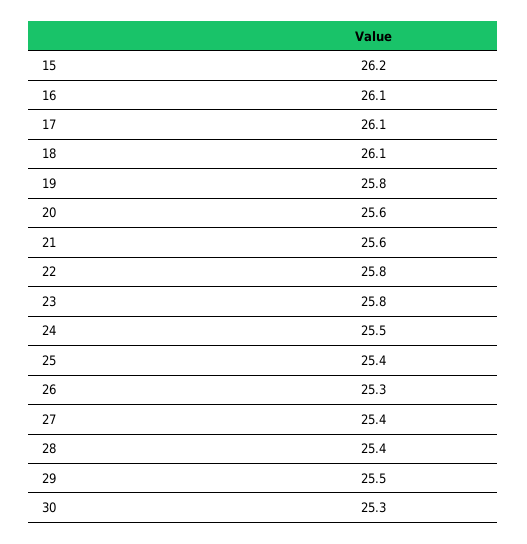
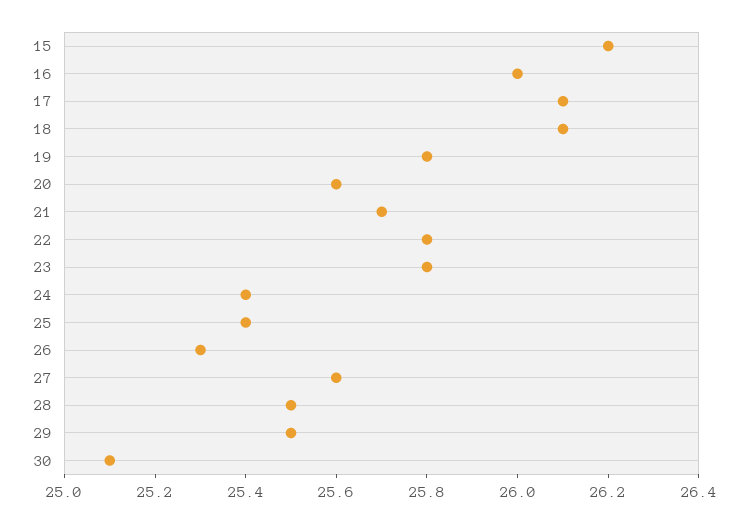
  {
    "15": 26.2,
-   "16": 26.1,
+   "16": 26,
    "17": 26.1,
    "18": 26.1,
    "19": 25.8,
    "20": 25.6,
-   "21": 25.6,
+   "21": 25.7,
    "22": 25.8,
    "23": 25.8,
-   "24": 25.5,
+   "24": 25.4,
    "25": 25.4,
    "26": 25.3,
-   "27": 25.4,
+   "27": 25.6,
-   "28": 25.4,
+   "28": 25.5,
    "29": 25.5,
-   "30": 25.3
+   "30": 25.1
  }

